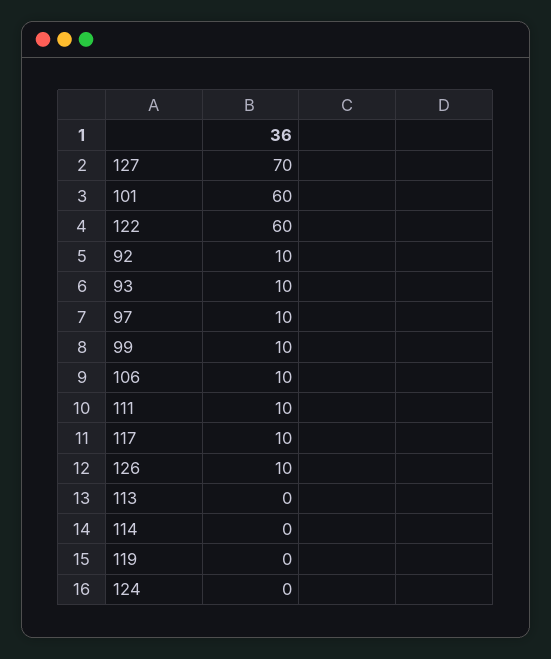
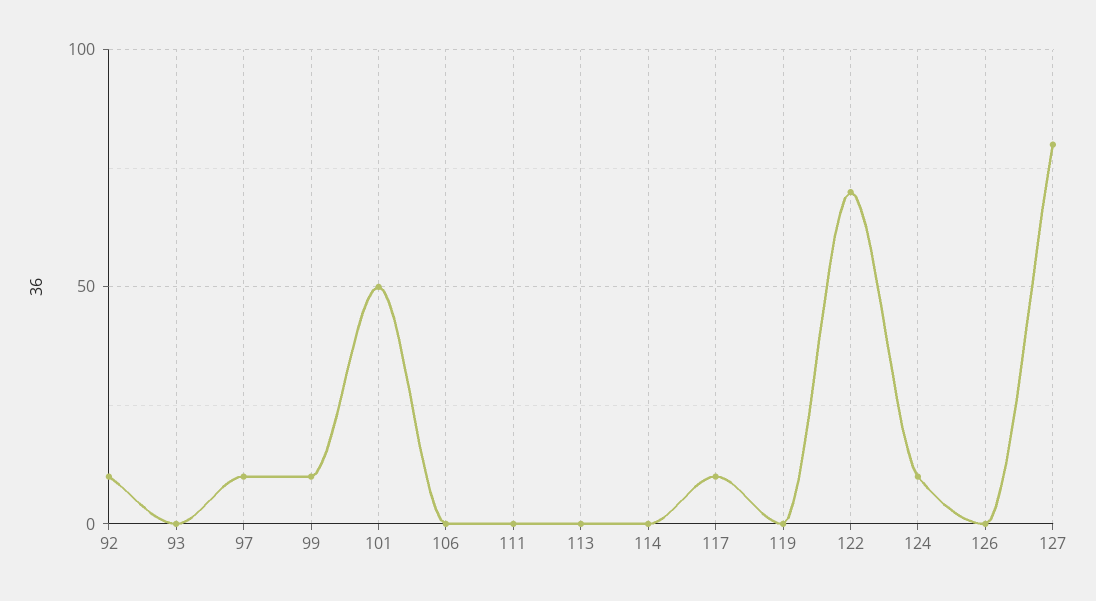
  {
-   "127": 70,
+   "127": 80,
-   "101": 60,
+   "101": 50,
-   "122": 60,
+   "122": 70,
    "92": 10,
-   "93": 10,
+   "93": 0,
    "97": 10,
    "99": 10,
-   "106": 10,
+   "106": 0,
-   "111": 10,
+   "111": 0,
    "117": 10,
-   "126": 10,
+   "126": 0,
    "113": 0,
    "114": 0,
    "119": 0,
-   "124": 0
+   "124": 10
  }

